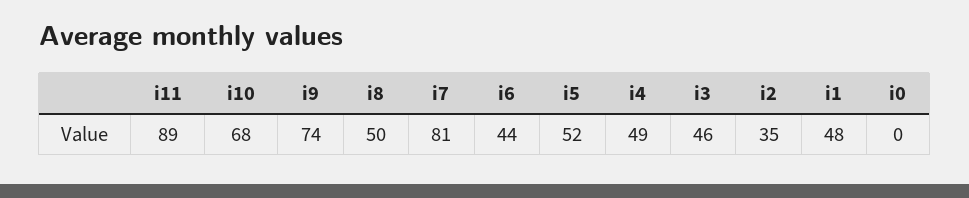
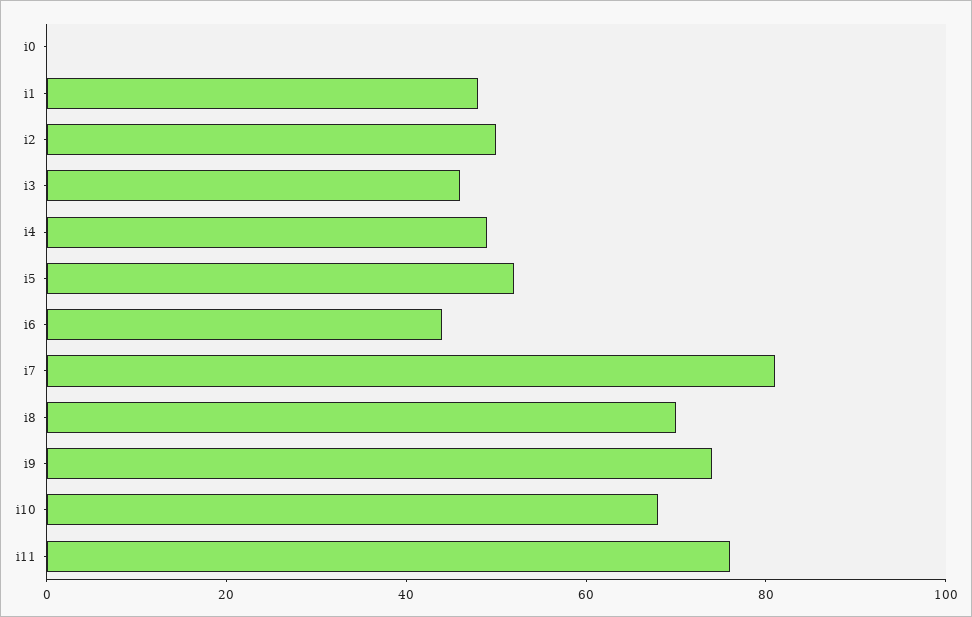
  {
-   "i11": 89,
+   "i11": 75,
    "i10": 68,
    "i9": 74,
-   "i8": 50,
+   "i8": 70,
    "i7": 81,
    "i6": 44,
    "i5": 52,
    "i4": 49,
    "i3": 46,
-   "i2": 35,
+   "i2": 50,
    "i1": 48,
    "i0": 0
  }

